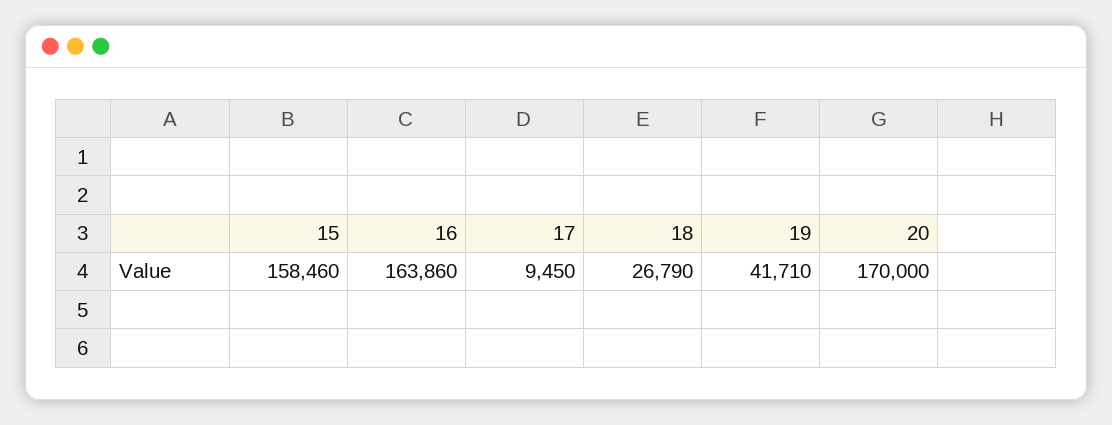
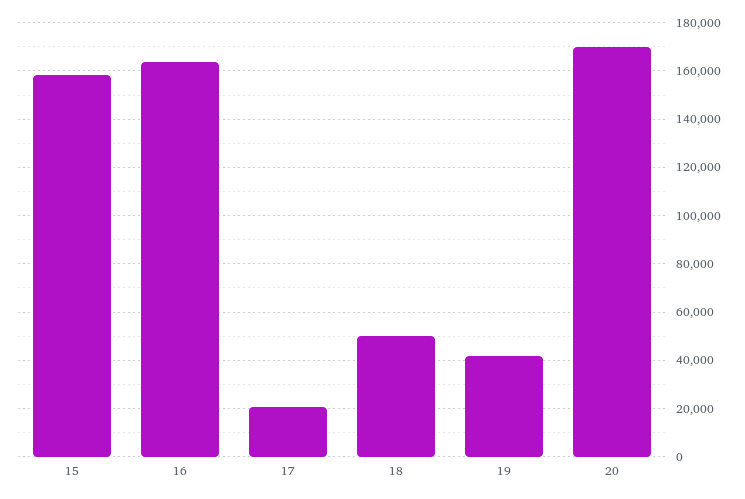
  {
    "15": 158460,
    "16": 163860,
-   "17": 9450,
+   "17": 20000,
-   "18": 26790,
+   "18": 50000,
    "19": 41710,
    "20": 170000
  }

